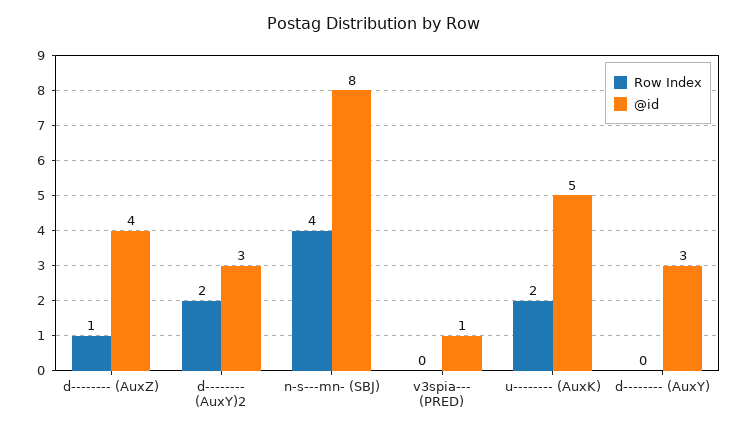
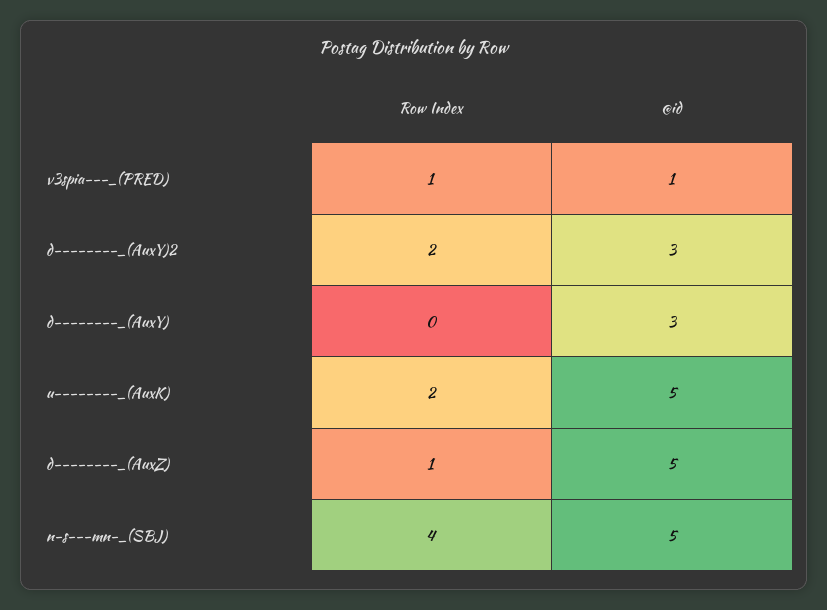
  {
    "Row Index": {
      "d-------- (AuxZ)": 1,
      "d-------- (AuxY)2": 2,
      "n-s---mn- (SBJ)": 4,
-     "v3spia--- (PRED)": 0,
+     "v3spia--- (PRED)": 1,
      "u-------- (AuxK)": 2,
      "d-------- (AuxY)": 0
    },
    "@id": {
-     "d-------- (AuxZ)": 4,
+     "d-------- (AuxZ)": 5,
      "d-------- (AuxY)2": 3,
-     "n-s---mn- (SBJ)": 8,
+     "n-s---mn- (SBJ)": 5,
      "v3spia--- (PRED)": 1,
      "u-------- (AuxK)": 5,
      "d-------- (AuxY)": 3
    }
  }

